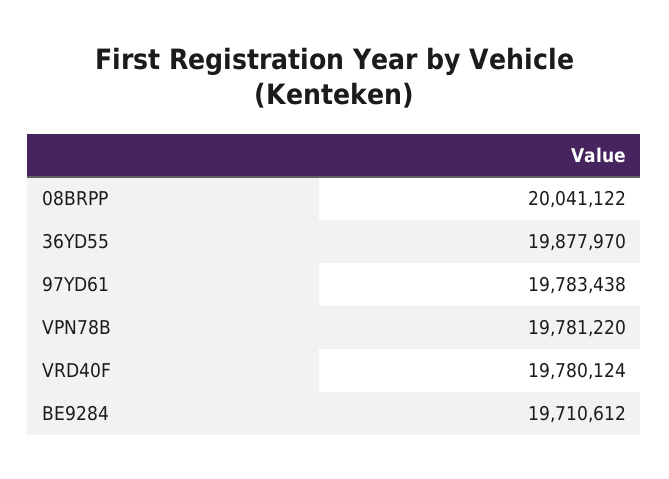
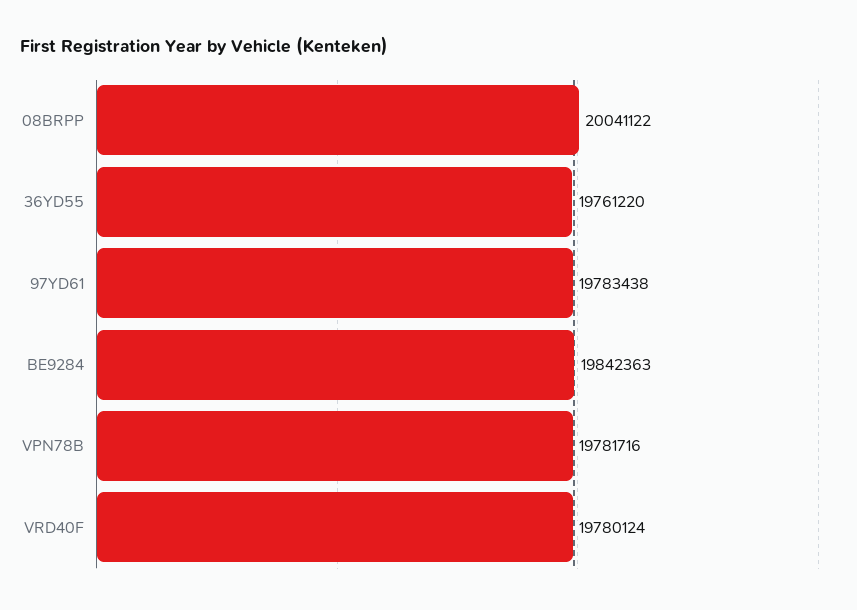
  {
    "08BRPP": 20041122,
-   "36YD55": 19877970,
+   "36YD55": 19761220,
    "97YD61": 19783438,
-   "VPN78B": 19781220,
+   "VPN78B": 19781716,
    "VRD40F": 19780124,
-   "BE9284": 19710612
+   "BE9284": 19842363
  }

